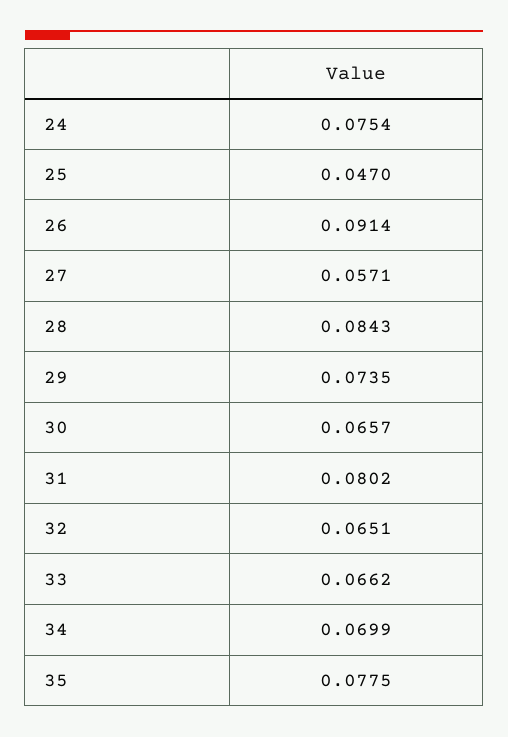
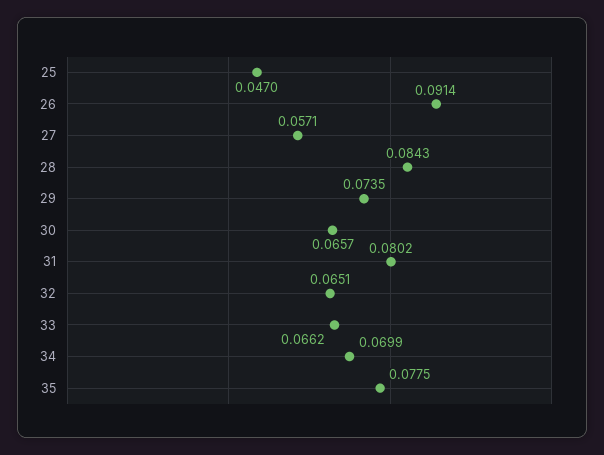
  {
-   "24": 0.0754,
    "25": 0.047,
    "26": 0.0914,
    "27": 0.0571,
    "28": 0.0843,
    "29": 0.0735,
    "30": 0.0657,
    "31": 0.0802,
    "32": 0.0651,
    "33": 0.0662,
    "34": 0.0699,
    "35": 0.0775
  }

